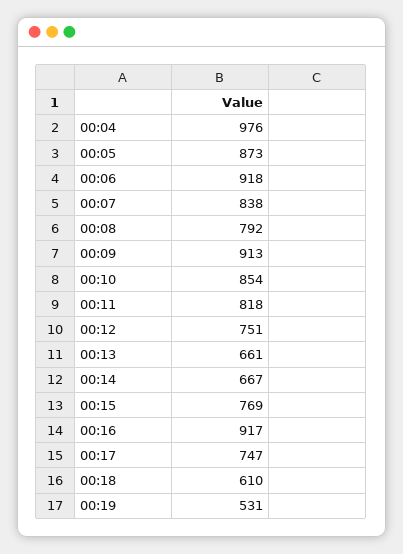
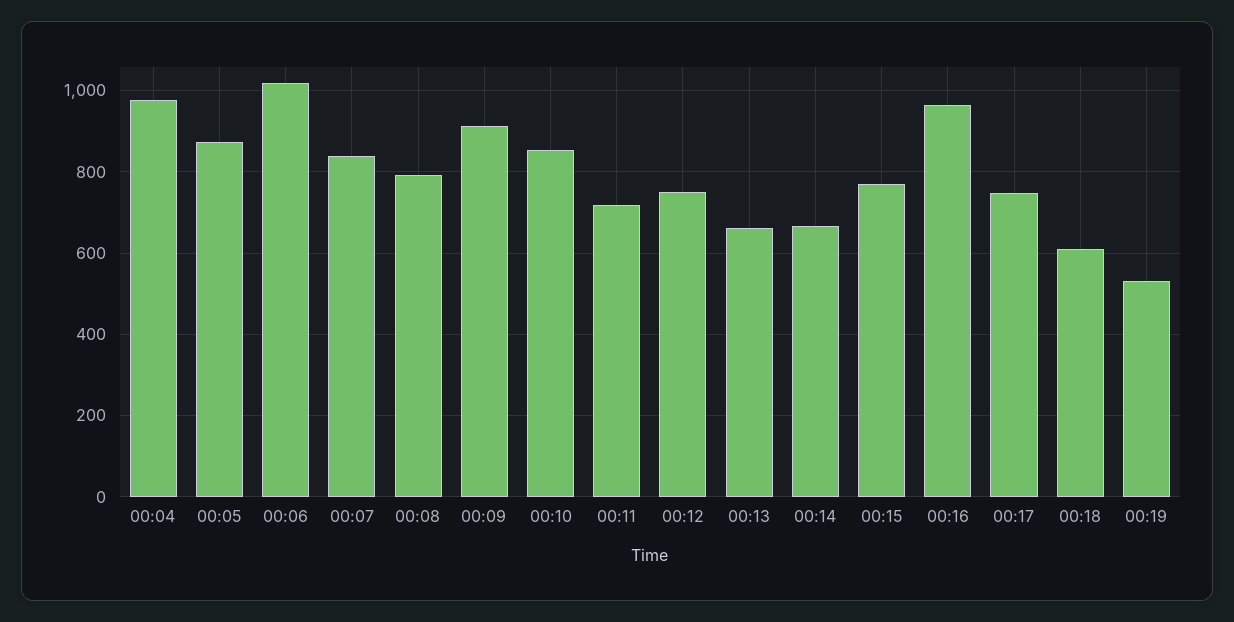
  {
    "00:04": 976,
    "00:05": 873,
-   "00:06": 918,
+   "00:06": 1020,
    "00:07": 838,
    "00:08": 792,
    "00:09": 913,
    "00:10": 854,
-   "00:11": 818,
+   "00:11": 720,
    "00:12": 751,
    "00:13": 661,
    "00:14": 667,
    "00:15": 769,
-   "00:16": 917,
+   "00:16": 960,
    "00:17": 747,
    "00:18": 610,
    "00:19": 531
  }

